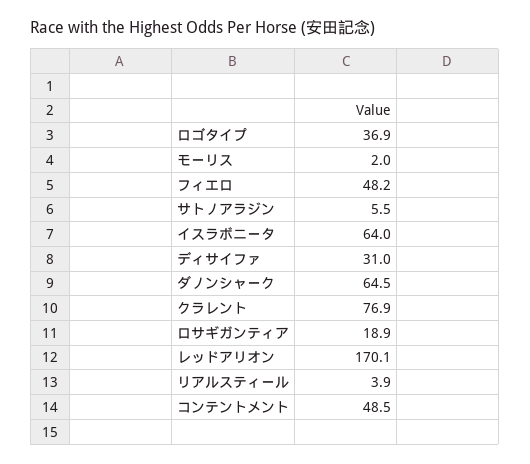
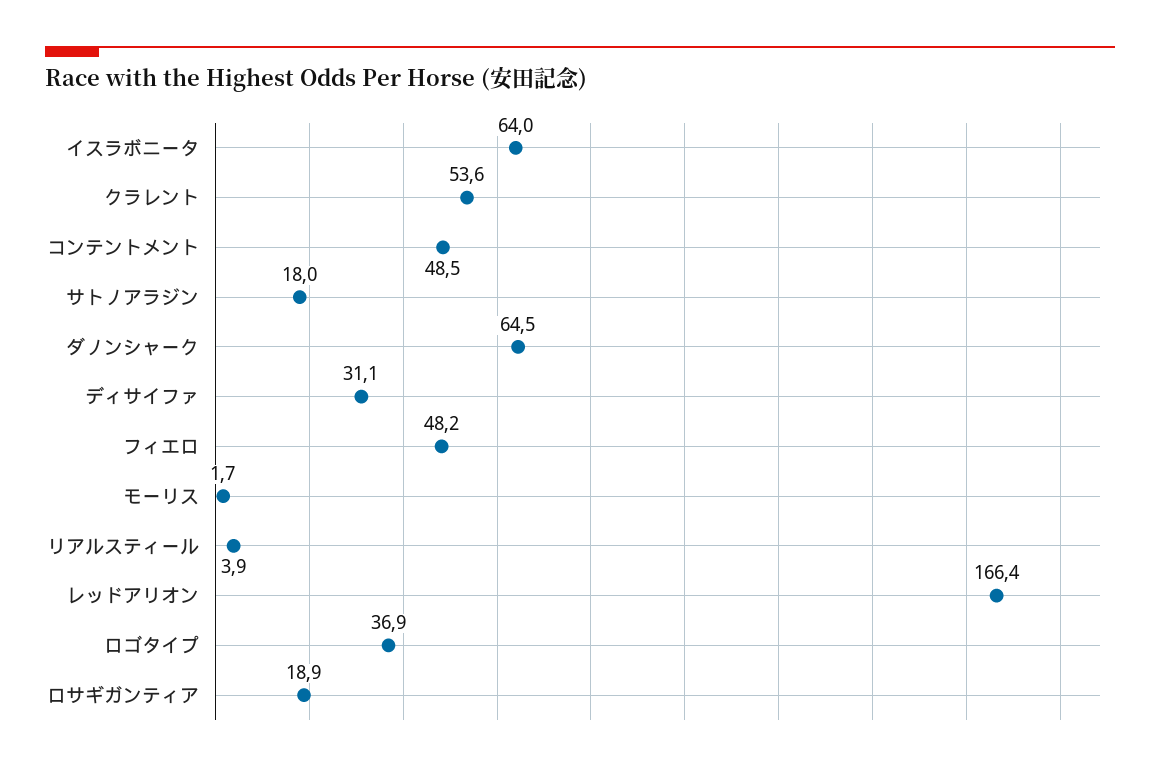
  {
    "ロゴタイプ": 36.9,
-   "モーリス": 2,
+   "モーリス": 1.7,
    "フィエロ": 48.2,
-   "サトノアラジン": 5.5,
+   "サトノアラジン": 18,
    "イスラボニータ": 64,
-   "ディサイファ": 31,
+   "ディサイファ": 31.1,
    "ダノンシャーク": 64.5,
-   "クラレント": 76.9,
+   "クラレント": 53.6,
    "ロサギガンティア": 18.9,
-   "レッドアリオン": 170.1,
+   "レッドアリオン": 166.4,
    "リアルスティール": 3.9,
    "コンテントメント": 48.5
  }

